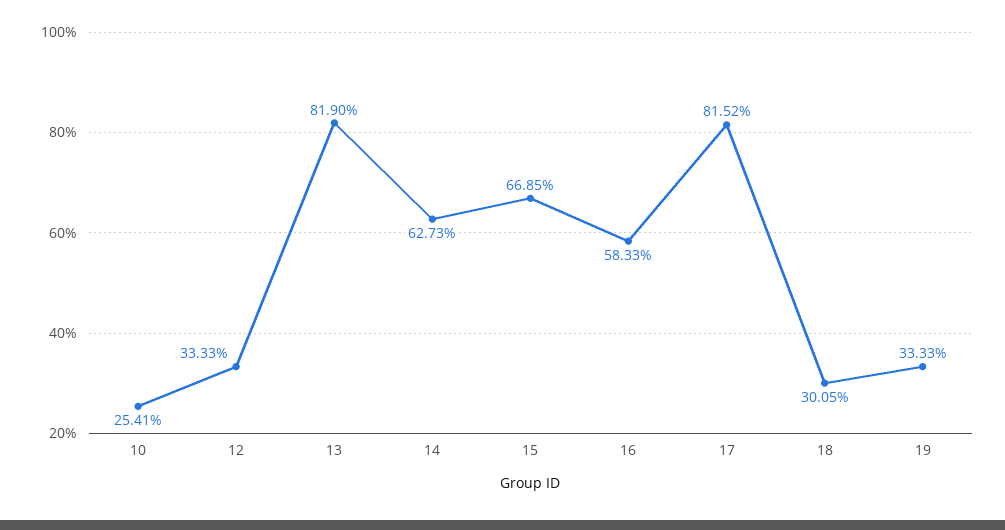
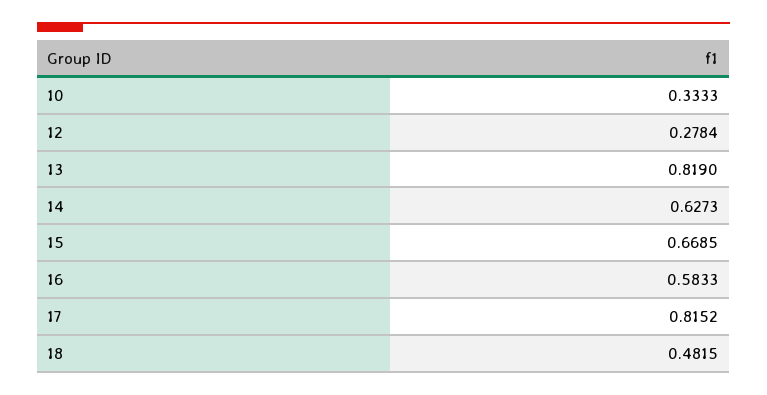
  {
-   "10": 0.2541,
+   "10": 0.3333,
-   "12": 0.3333,
+   "12": 0.2784,
    "13": 0.819,
    "14": 0.6273,
    "15": 0.6685,
    "16": 0.5833,
    "17": 0.8152,
-   "18": 0.3005,
+   "18": 0.4815
-   "19": 0.3333
  }

